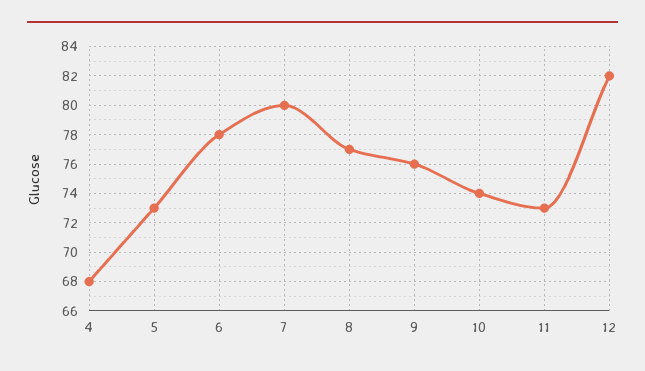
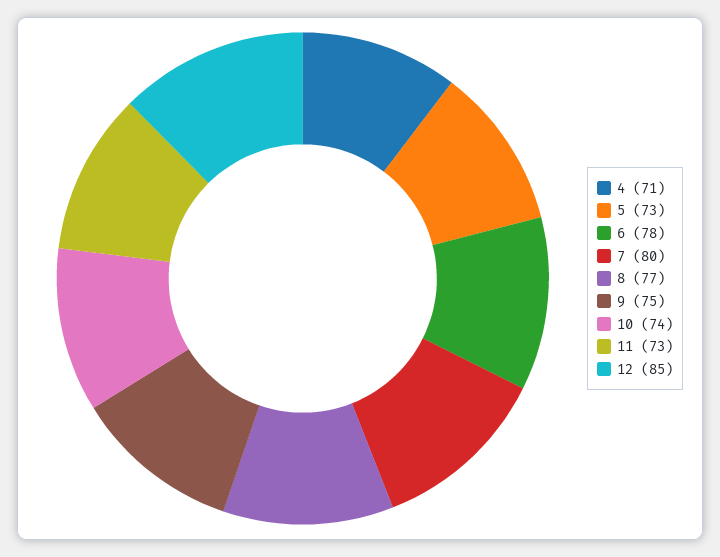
  {
-   "4": 68,
+   "4": 71,
    "5": 73,
    "6": 78,
    "7": 80,
    "8": 77,
-   "9": 76,
+   "9": 75,
    "10": 74,
    "11": 73,
-   "12": 82
+   "12": 85
  }

